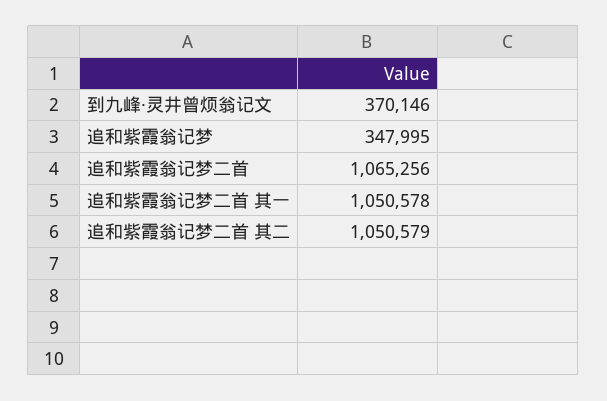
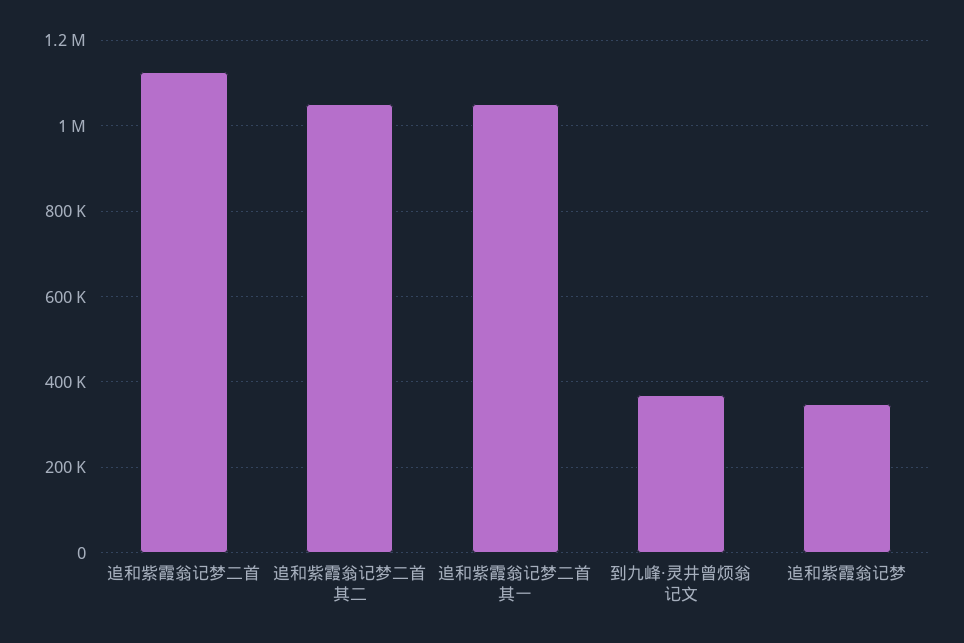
  {
    "到九峰·灵井曾烦翁记文": 370146,
    "追和紫霞翁记梦": 347995,
-   "追和紫霞翁记梦二首": 1065256,
+   "追和紫霞翁记梦二首": 1120000,
    "追和紫霞翁记梦二首 其一": 1050578,
    "追和紫霞翁记梦二首 其二": 1050579
  }

